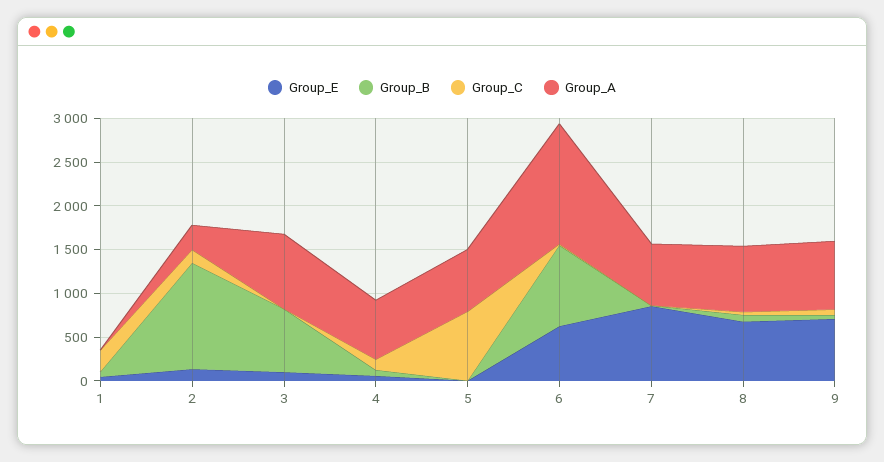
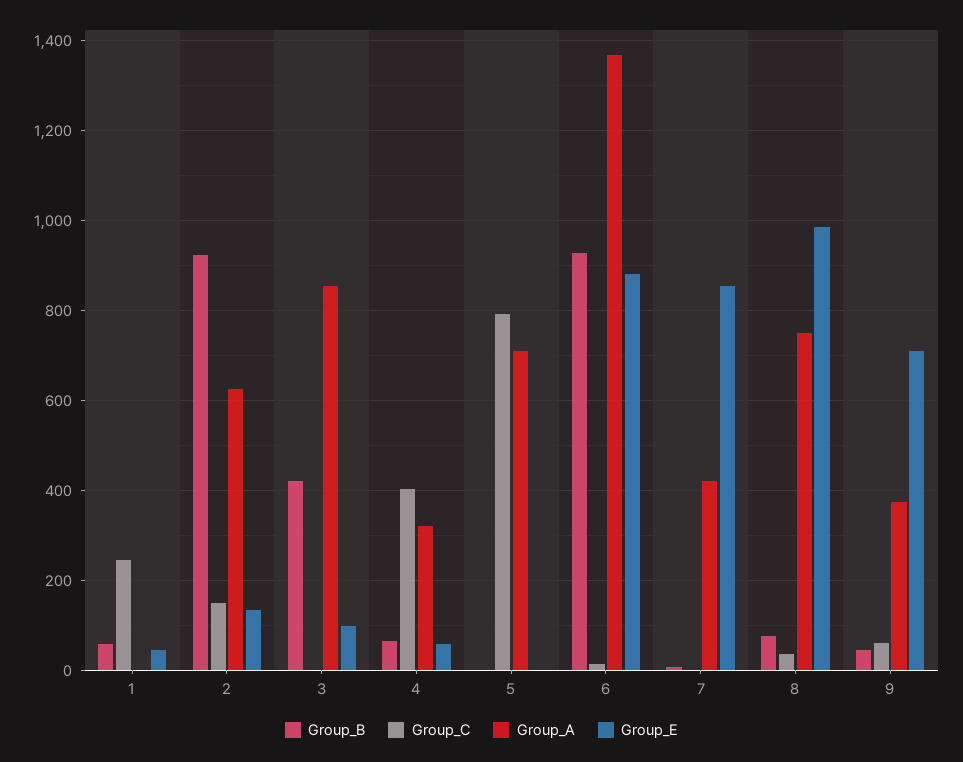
  {
    "Group_E": {
      "1": 40,
      "2": 140,
      "3": 100,
      "4": 60,
      "5": 0,
-     "6": 600,
+     "6": 880,
      "7": 860,
-     "8": 700,
+     "8": 980,
      "9": 700
    },
    "Group_B": {
      "1": 60,
-     "2": 1200,
+     "2": 920,
-     "3": 700,
+     "3": 420,
      "4": 60,
      "5": 0,
      "6": 920,
      "7": 0,
      "8": 80,
      "9": 40
    },
    "Group_C": {
      "1": 240,
      "2": 160,
      "3": 0,
-     "4": 100,
+     "4": 400,
      "5": 800,
      "6": 20,
      "7": 0,
      "8": 40,
      "9": 60
    },
    "Group_A": {
      "1": 0,
-     "2": 300,
+     "2": 620,
      "3": 860,
-     "4": 700,
+     "4": 320,
      "5": 700,
      "6": 1360,
-     "7": 700,
+     "7": 420,
      "8": 760,
-     "9": 800
+     "9": 380
    }
  }

